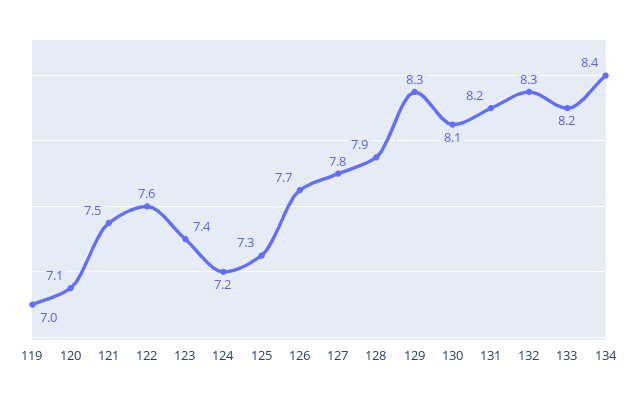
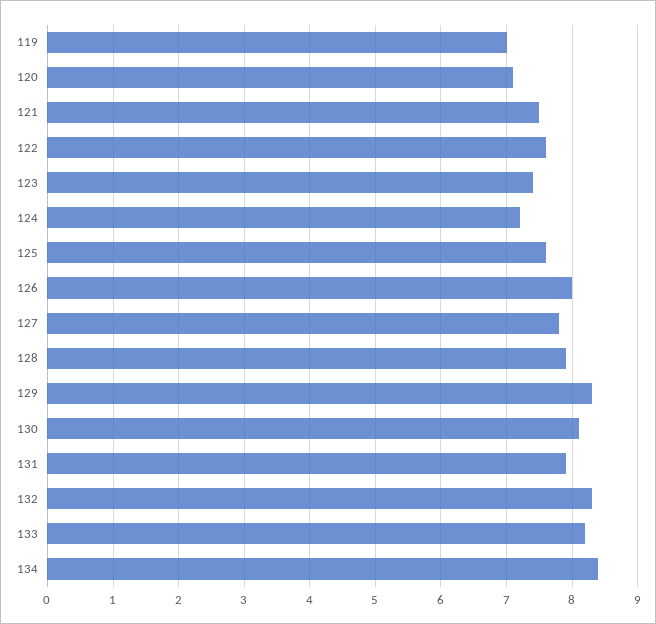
  {
    "119": 7,
    "120": 7.1,
    "121": 7.5,
    "122": 7.6,
    "123": 7.4,
    "124": 7.2,
-   "125": 7.3,
+   "125": 7.6,
-   "126": 7.7,
+   "126": 8,
    "127": 7.8,
    "128": 7.9,
    "129": 8.3,
    "130": 8.1,
-   "131": 8.2,
+   "131": 7.9,
    "132": 8.3,
    "133": 8.2,
    "134": 8.4
  }

